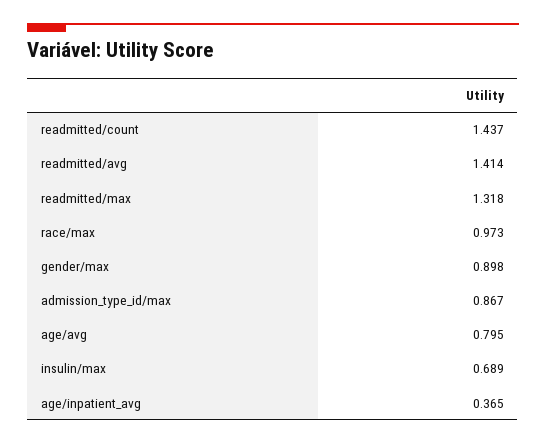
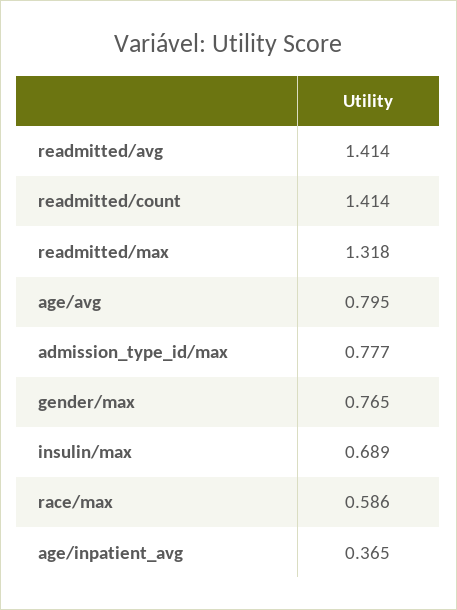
  {
-   "readmitted/count": 1.437,
+   "readmitted/count": 1.414,
    "readmitted/avg": 1.414,
    "readmitted/max": 1.318,
-   "race/max": 0.973,
+   "race/max": 0.586,
-   "gender/max": 0.898,
+   "gender/max": 0.765,
-   "admission_type_id/max": 0.867,
+   "admission_type_id/max": 0.777,
    "age/avg": 0.795,
    "insulin/max": 0.689,
    "age/inpatient_avg": 0.365
  }

